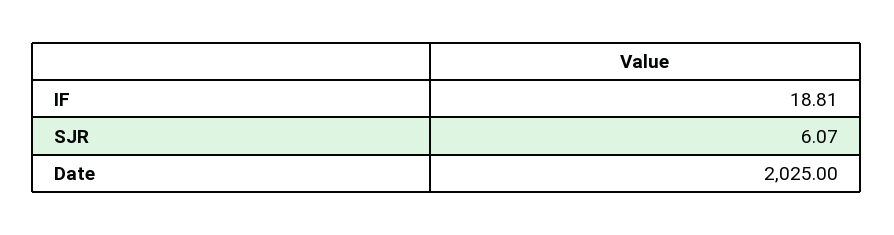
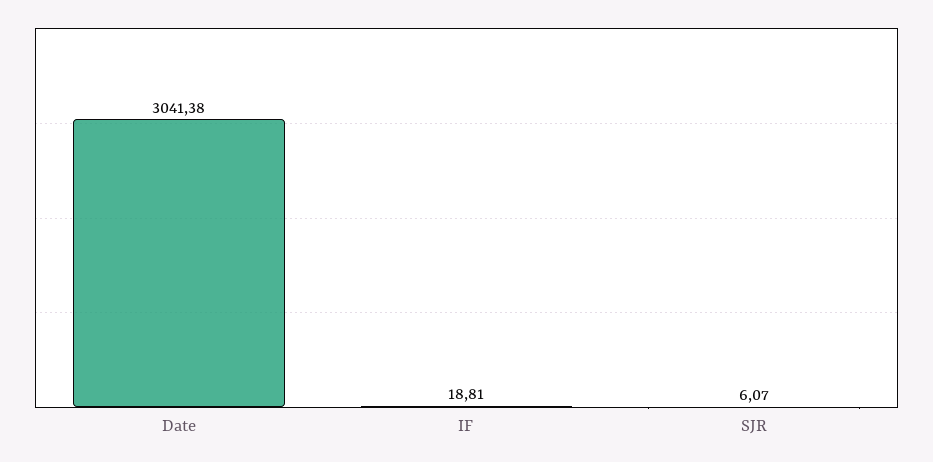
  {
    "IF": 18.81,
    "SJR": 6.07,
-   "Date": 2025
+   "Date": 3041.38
  }

